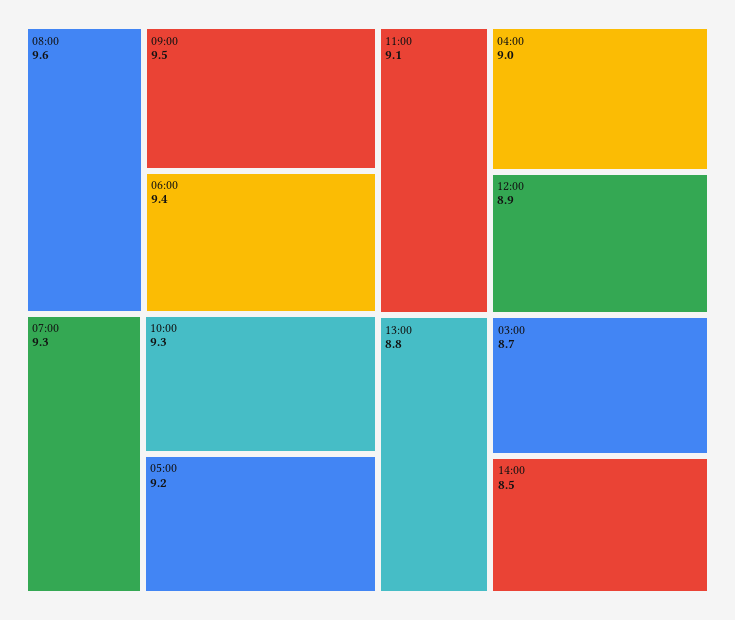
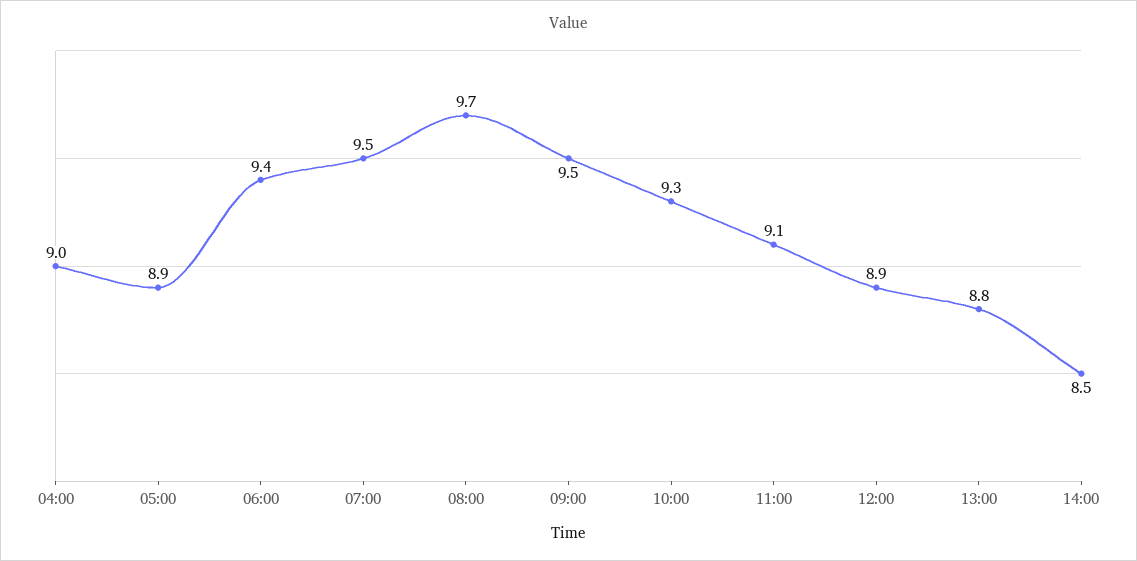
  {
-   "08:00": 9.6,
+   "08:00": 9.7,
    "09:00": 9.5,
    "06:00": 9.4,
-   "07:00": 9.3,
+   "07:00": 9.5,
    "10:00": 9.3,
-   "05:00": 9.2,
+   "05:00": 8.9,
    "11:00": 9.1,
    "04:00": 9,
    "12:00": 8.9,
    "13:00": 8.8,
-   "03:00": 8.7,
    "14:00": 8.5
  }

